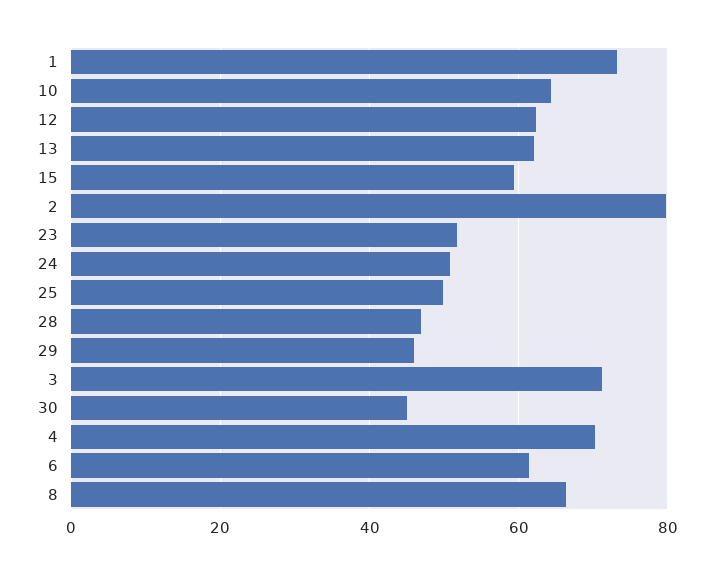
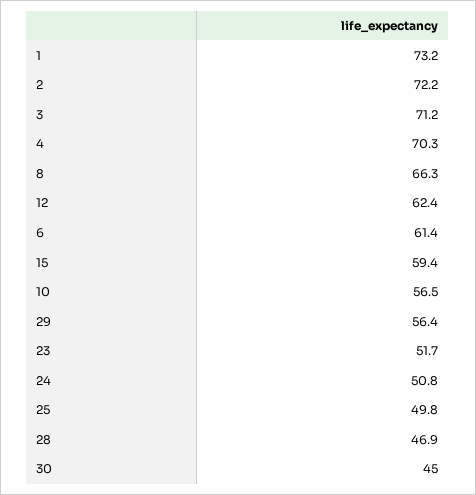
  {
    "1": 73.2,
-   "10": 64,
+   "10": 56.5,
    "12": 62.4,
-   "13": 62,
    "15": 59.4,
-   "2": 80,
+   "2": 72.2,
    "23": 51.7,
    "24": 50.8,
    "25": 49.8,
    "28": 46.9,
-   "29": 46,
+   "29": 56.4,
    "3": 71.2,
    "30": 45,
    "4": 70.3,
    "6": 61.4,
    "8": 66.3
  }

